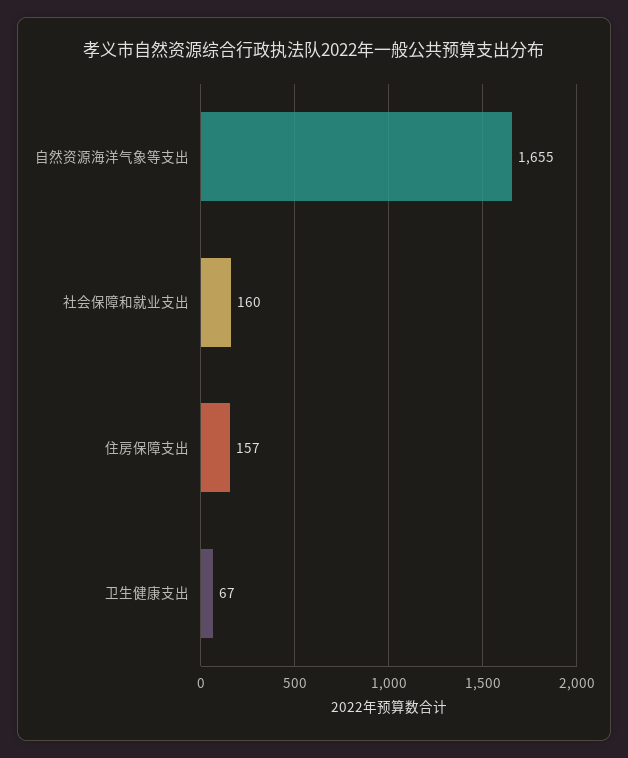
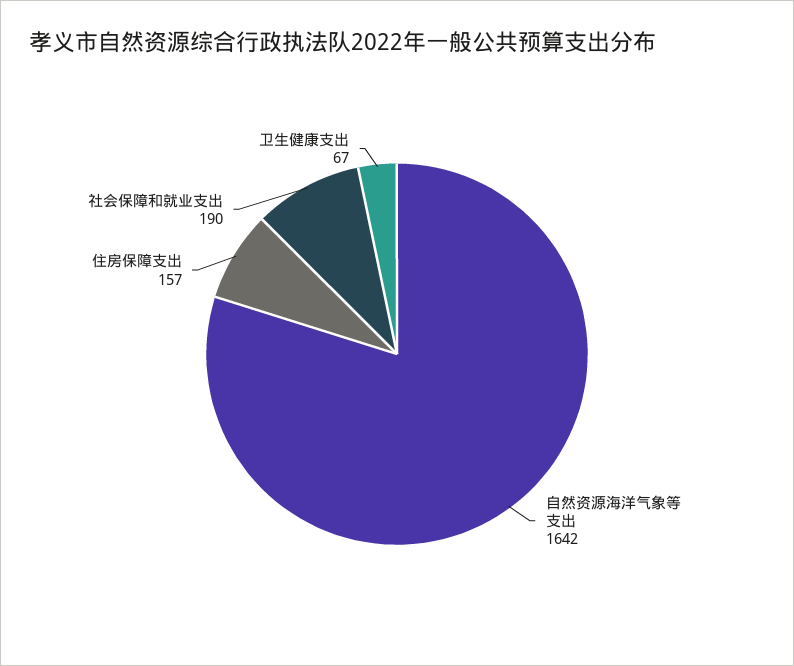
  {
-   "自然资源海洋气象等支出": 1655,
+   "自然资源海洋气象等支出": 1642,
-   "社会保障和就业支出": 160,
+   "社会保障和就业支出": 190,
    "住房保障支出": 157,
    "卫生健康支出": 67
  }

